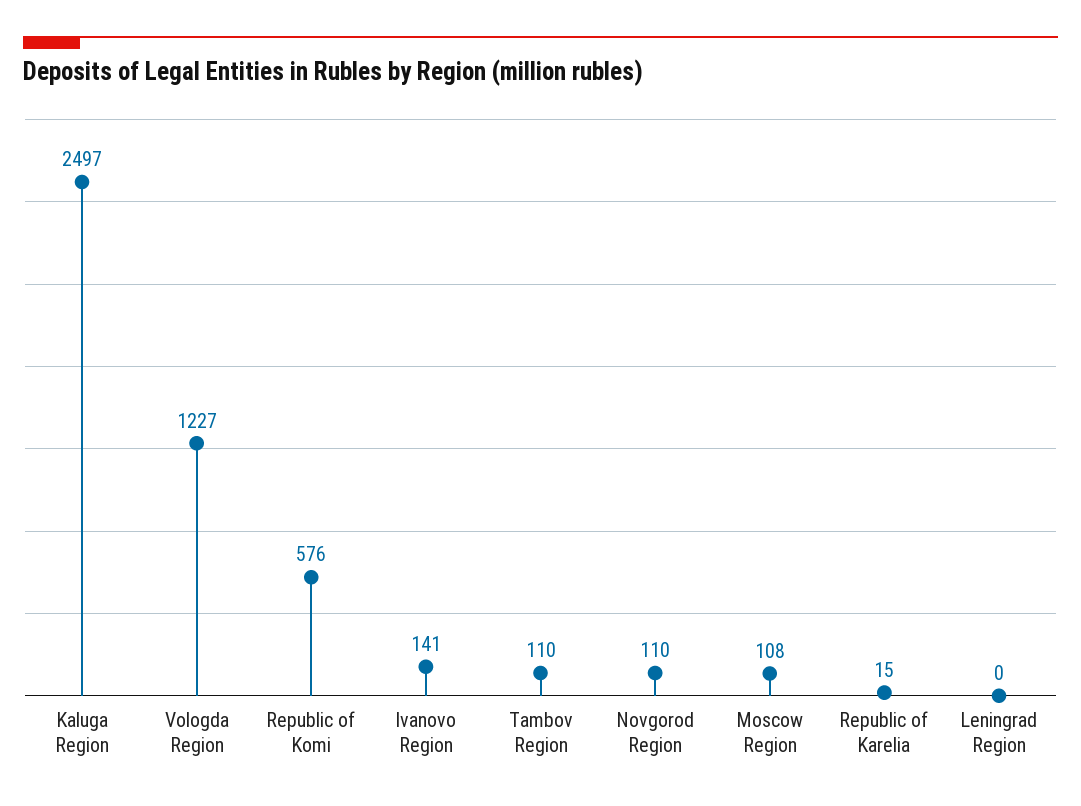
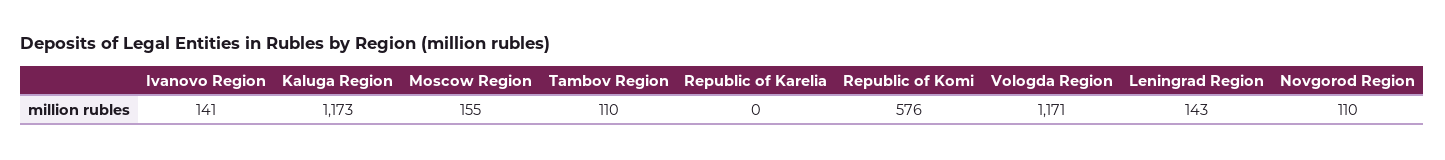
  {
-   "Kaluga Region": 2497,
+   "Kaluga Region": 1173,
-   "Vologda Region": 1227,
+   "Vologda Region": 1171,
    "Republic of Komi": 576,
    "Ivanovo Region": 141,
    "Tambov Region": 110,
    "Novgorod Region": 110,
-   "Moscow Region": 108,
+   "Moscow Region": 155,
-   "Republic of Karelia": 15,
+   "Republic of Karelia": 0,
-   "Leningrad Region": 0
+   "Leningrad Region": 143
  }

